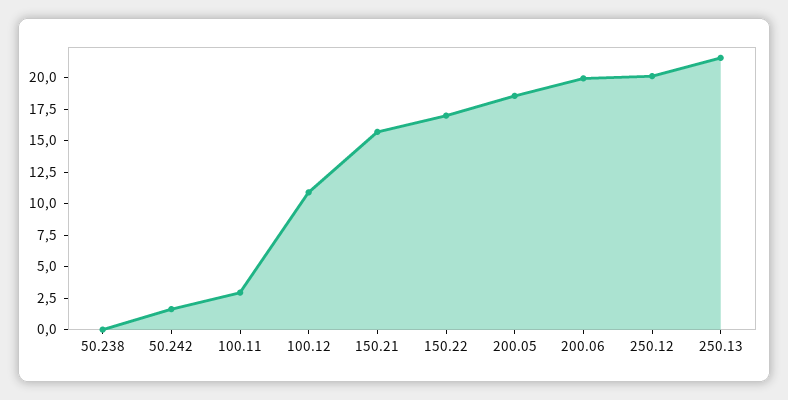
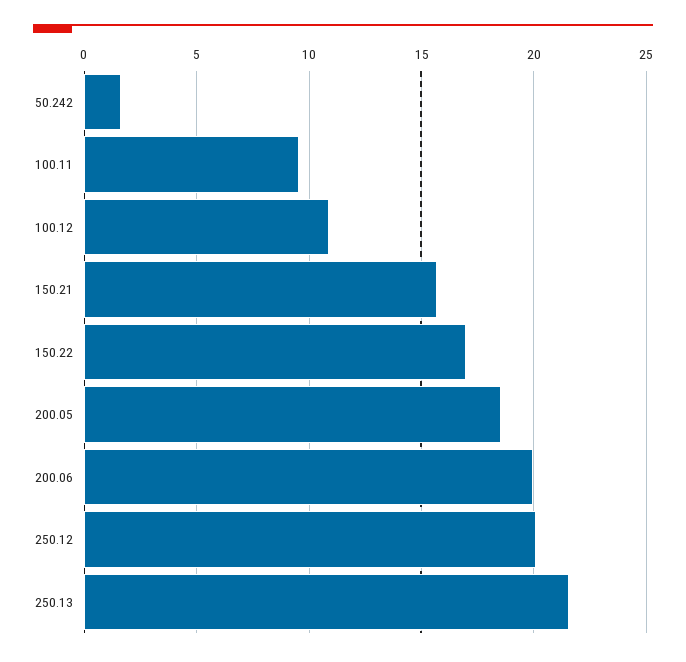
  {
-   "50.238": 0,
    "50.242": 1.5,
-   "100.11": 2.5,
+   "100.11": 9.5,
    "100.12": 11,
    "150.21": 15.5,
    "150.22": 17,
    "200.05": 18.5,
    "200.06": 20,
    "250.12": 20,
    "250.13": 21.5
  }

